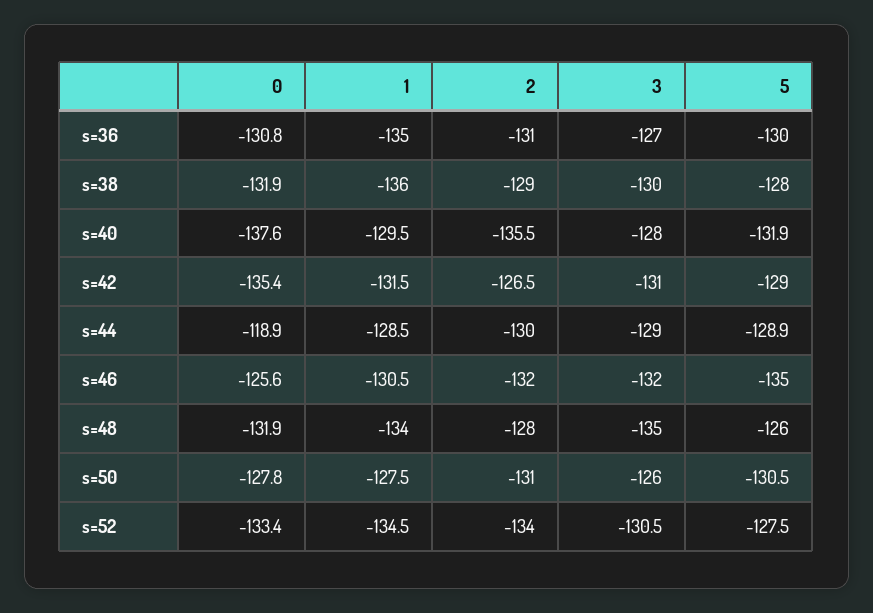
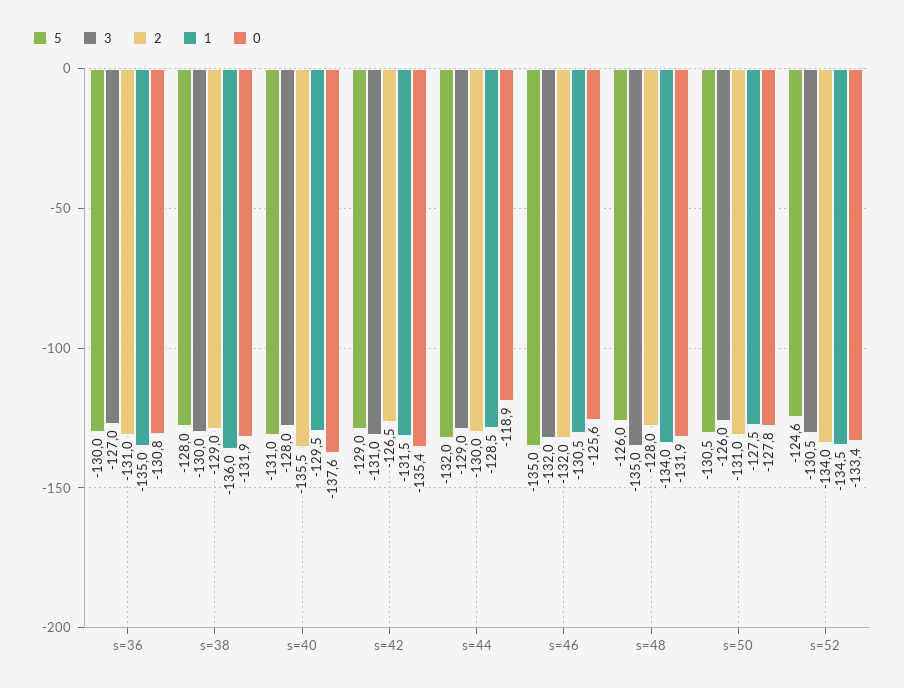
  {
    "0": {
      "s=36": -130.8,
      "s=38": -131.9,
      "s=40": -137.6,
      "s=42": -135.4,
      "s=44": -118.9,
      "s=46": -125.6,
      "s=48": -131.9,
      "s=50": -127.8,
      "s=52": -133.4
    },
    "1": {
      "s=36": -135,
      "s=38": -136,
      "s=40": -129.5,
      "s=42": -131.5,
      "s=44": -128.5,
      "s=46": -130.5,
      "s=48": -134,
      "s=50": -127.5,
      "s=52": -134.5
    },
    "2": {
      "s=36": -131,
      "s=38": -129,
      "s=40": -135.5,
      "s=42": -126.5,
      "s=44": -130,
      "s=46": -132,
      "s=48": -128,
      "s=50": -131,
      "s=52": -134
    },
    "3": {
      "s=36": -127,
      "s=38": -130,
      "s=40": -128,
      "s=42": -131,
      "s=44": -129,
      "s=46": -132,
      "s=48": -135,
      "s=50": -126,
      "s=52": -130.5
    },
    "5": {
      "s=36": -130,
      "s=38": -128,
-     "s=40": -131.9,
+     "s=40": -131,
      "s=42": -129,
-     "s=44": -128.9,
+     "s=44": -132,
      "s=46": -135,
      "s=48": -126,
      "s=50": -130.5,
-     "s=52": -127.5
+     "s=52": -124.6
    }
  }

